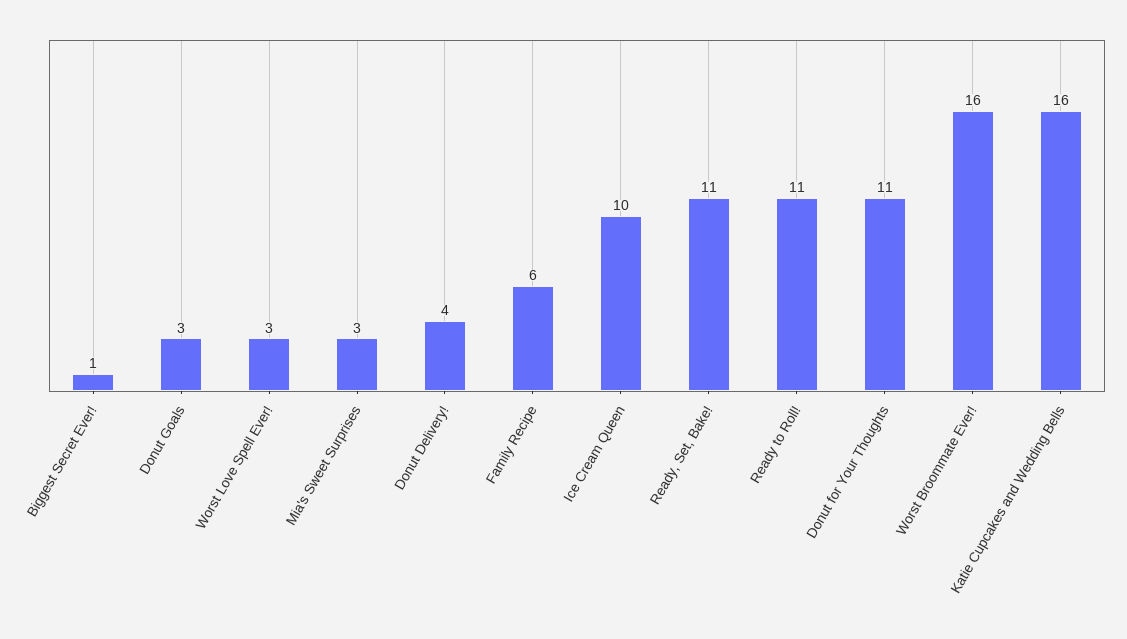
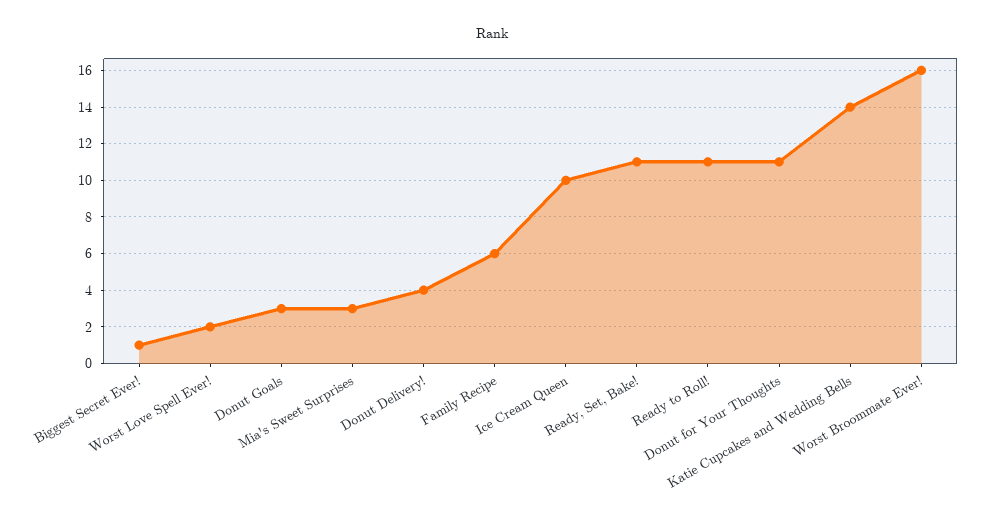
  {
    "Biggest Secret Ever!": 1,
    "Donut Goals": 3,
-   "Worst Love Spell Ever!": 3,
+   "Worst Love Spell Ever!": 2,
    "Mia's Sweet Surprises": 3,
    "Donut Delivery!": 4,
    "Family Recipe": 6,
    "Ice Cream Queen": 10,
    "Ready, Set, Bake!": 11,
    "Ready to Roll!": 11,
    "Donut for Your Thoughts": 11,
    "Worst Broommate Ever!": 16,
-   "Katie Cupcakes and Wedding Bells": 16
+   "Katie Cupcakes and Wedding Bells": 14
  }

